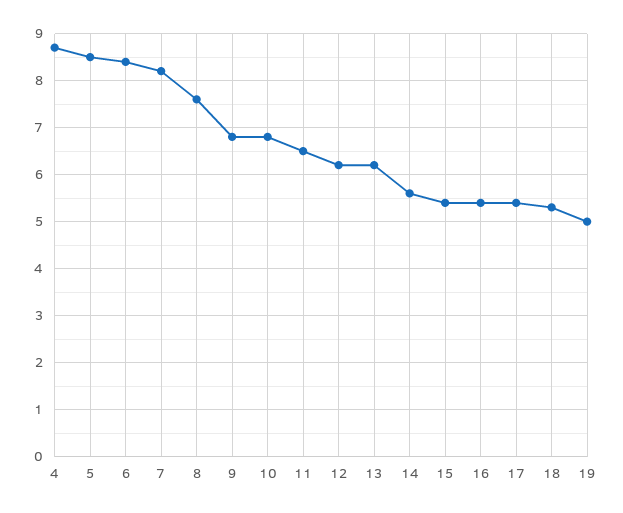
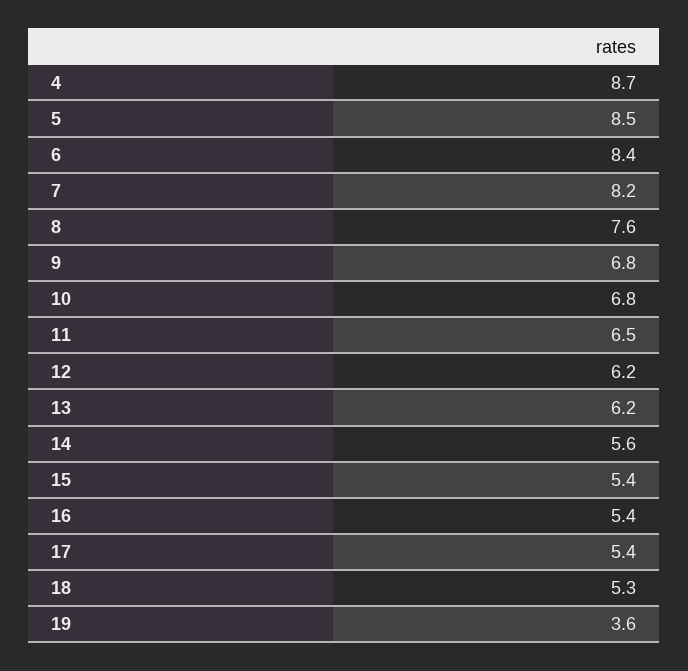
  {
    "4": 8.7,
    "5": 8.5,
    "6": 8.4,
    "7": 8.2,
    "8": 7.6,
    "9": 6.8,
    "10": 6.8,
    "11": 6.5,
    "12": 6.2,
    "13": 6.2,
    "14": 5.6,
    "15": 5.4,
    "16": 5.4,
    "17": 5.4,
    "18": 5.3,
-   "19": 5
+   "19": 3.6
  }

